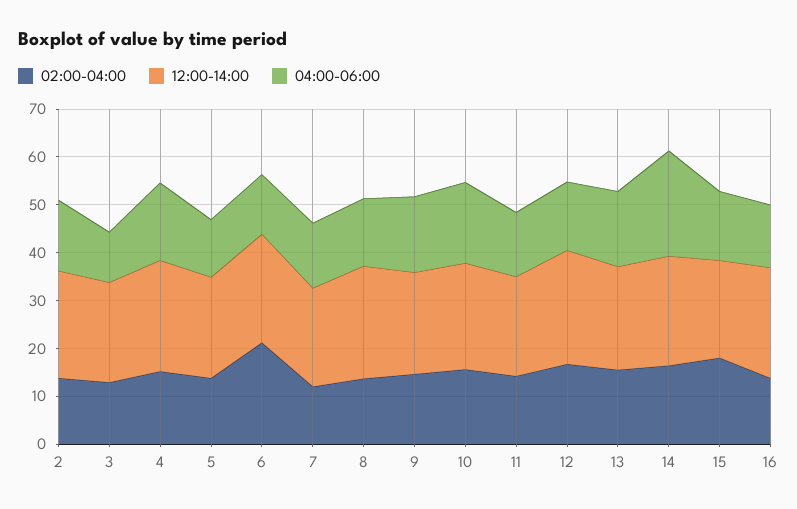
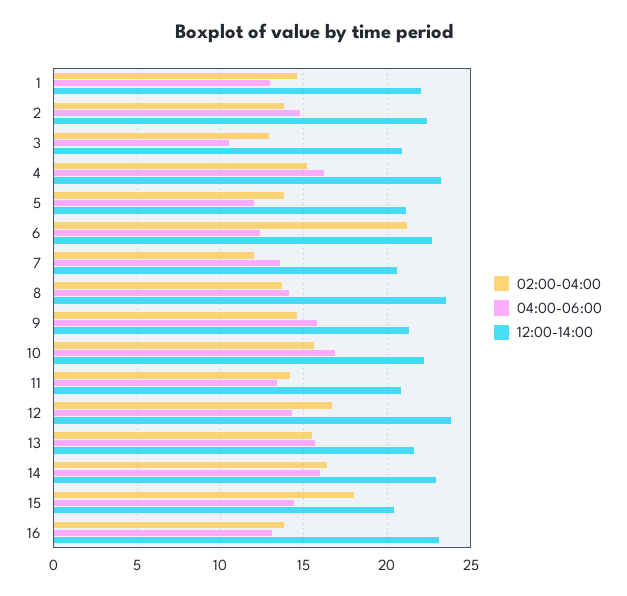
  {
    "02:00-04:00": {
      "2": 14,
      "3": 13,
      "4": 15,
      "5": 14,
      "6": 21,
      "7": 12,
      "8": 13.5,
      "9": 14.5,
      "10": 15.5,
      "11": 14,
      "12": 16.5,
      "13": 15.5,
      "14": 16.5,
      "15": 18,
-     "16": 14
+     "16": 14,
+     "1": 14.5
    },
    "12:00-14:00": {
      "2": 22.5,
      "3": 21,
      "4": 23,
      "5": 21,
      "6": 22.5,
      "7": 20.5,
      "8": 23.5,
      "9": 21.5,
      "10": 22,
      "11": 21,
      "12": 24,
      "13": 21.5,
      "14": 23,
      "15": 20.5,
-     "16": 23
+     "16": 23,
+     "1": 22
    },
    "04:00-06:00": {
      "2": 15,
      "3": 10.5,
      "4": 16,
      "5": 12,
      "6": 12.5,
      "7": 13.5,
      "8": 14,
      "9": 16,
      "10": 17,
      "11": 13.5,
      "12": 14.5,
      "13": 15.5,
-     "14": 22,
+     "14": 16,
      "15": 14.5,
-     "16": 13
+     "16": 13,
+     "1": 13
    }
  }

